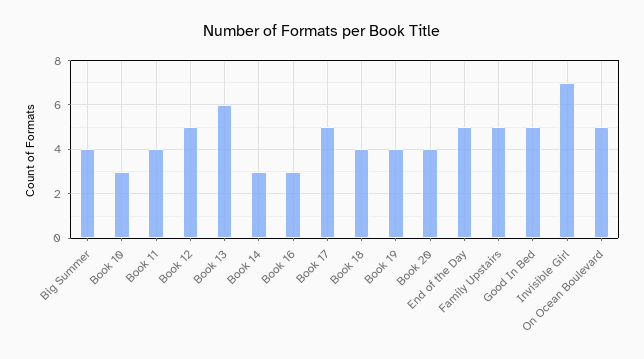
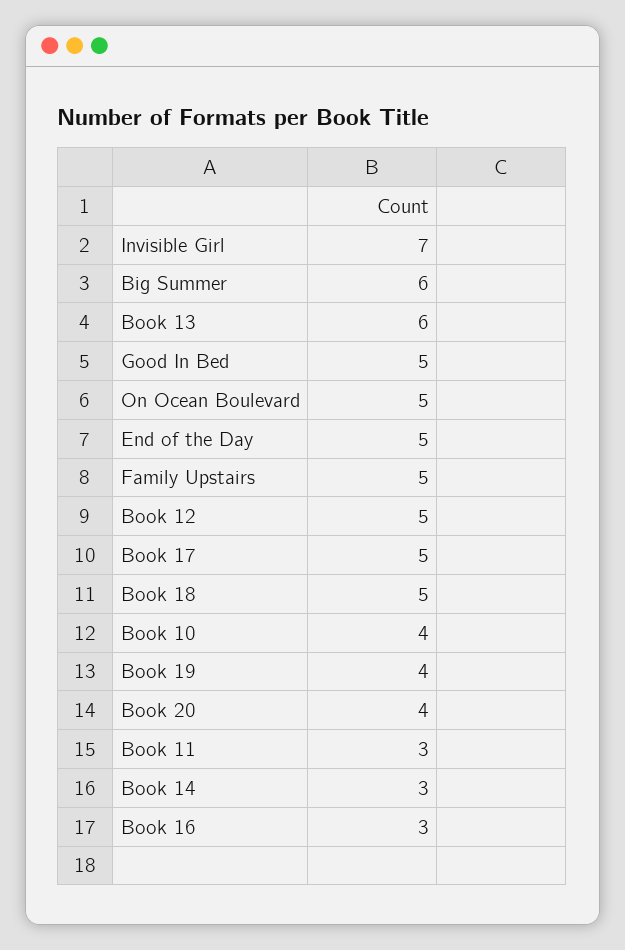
  {
-   "Big Summer": 4,
+   "Big Summer": 6,
-   "Book 10": 3,
+   "Book 10": 4,
-   "Book 11": 4,
+   "Book 11": 3,
    "Book 12": 5,
    "Book 13": 6,
    "Book 14": 3,
    "Book 16": 3,
    "Book 17": 5,
-   "Book 18": 4,
+   "Book 18": 5,
    "Book 19": 4,
    "Book 20": 4,
    "End of the Day": 5,
    "Family Upstairs": 5,
    "Good In Bed": 5,
    "Invisible Girl": 7,
    "On Ocean Boulevard": 5
  }

